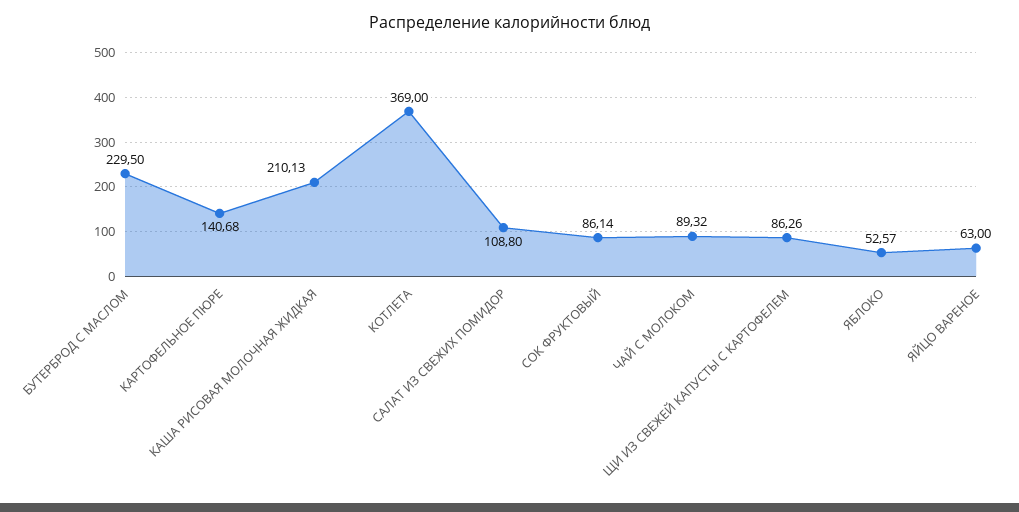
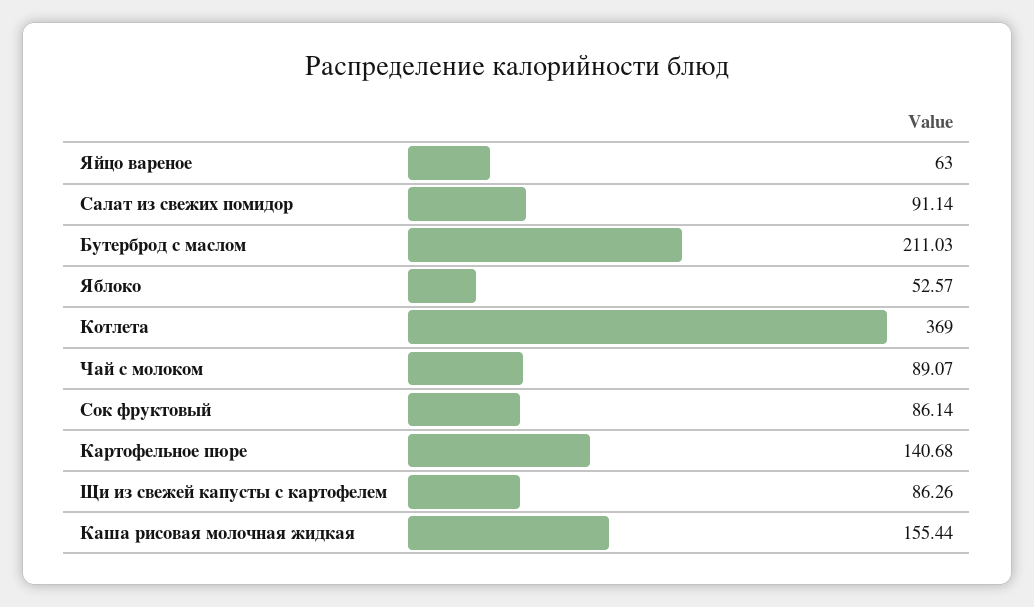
  {
-   "БУТЕРБРОД С МАСЛОМ": 229.5,
+   "БУТЕРБРОД С МАСЛОМ": 211.03,
    "КАРТОФЕЛЬНОЕ ПЮРЕ": 140.68,
-   "КАША РИСОВАЯ МОЛОЧНАЯ ЖИДКАЯ": 210.13,
+   "КАША РИСОВАЯ МОЛОЧНАЯ ЖИДКАЯ": 155.44,
    "КОТЛЕТА": 369,
-   "САЛАТ ИЗ СВЕЖИХ ПОМИДОР": 108.8,
+   "САЛАТ ИЗ СВЕЖИХ ПОМИДОР": 91.14,
    "СОК ФРУКТОВЫЙ": 86.14,
-   "ЧАЙ С МОЛОКОМ": 89.32,
+   "ЧАЙ С МОЛОКОМ": 89.07,
    "ЩИ ИЗ СВЕЖЕЙ КАПУСТЫ С КАРТОФЕЛЕМ": 86.26,
    "ЯБЛОКО": 52.57,
    "ЯЙЦО ВАРЕНОЕ": 63
  }

